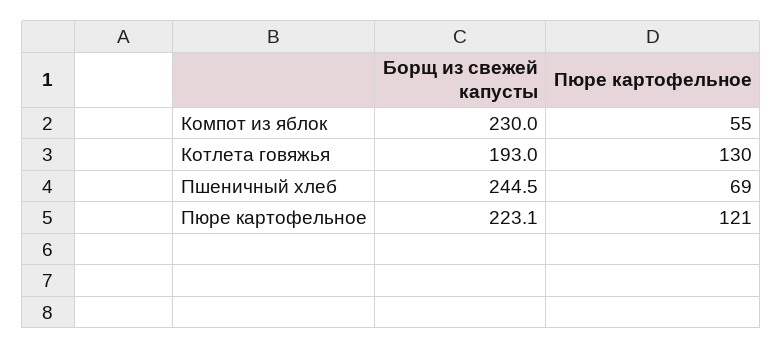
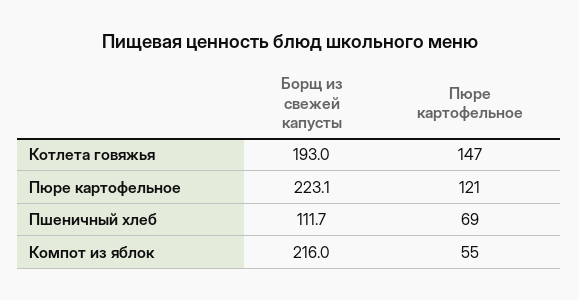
  {
    "Борщ из свежей капусты": {
-     "Компот из яблок": 230,
+     "Компот из яблок": 216,
      "Котлета говяжья": 193,
-     "Пшеничный хлеб": 244.5,
+     "Пшеничный хлеб": 111.7,
      "Пюре картофельное": 223.1
    },
    "Пюре картофельное": {
      "Компот из яблок": 55,
-     "Котлета говяжья": 130,
+     "Котлета говяжья": 147,
      "Пшеничный хлеб": 69,
      "Пюре картофельное": 121
    }
  }

